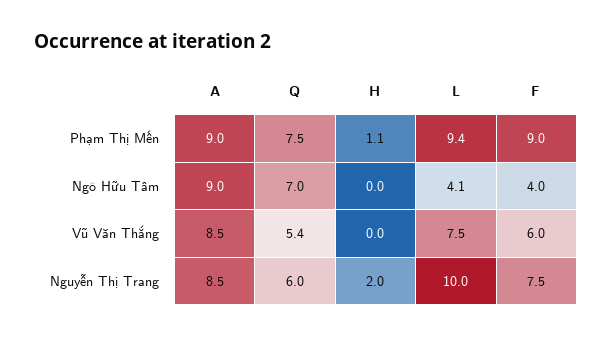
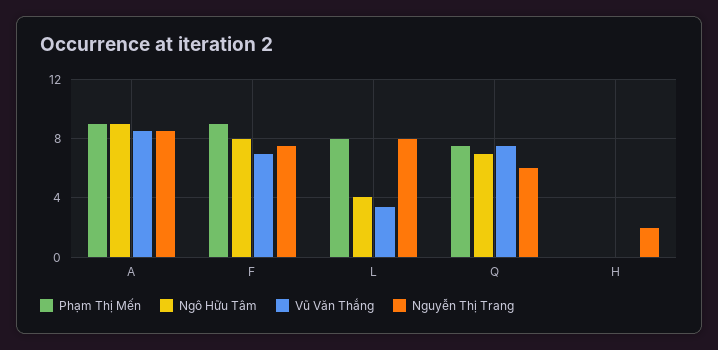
  {
    "Phạm Thị Mến": {
      "A": 9,
      "Q": 7.5,
-     "H": 1.1,
+     "H": 0,
-     "L": 9.4,
+     "L": 8,
      "F": 9
    },
    "Ngô Hữu Tâm": {
      "A": 9,
      "Q": 7,
      "H": 0,
      "L": 4.1,
-     "F": 4
+     "F": 8
    },
    "Vũ Văn Thắng": {
      "A": 8.5,
-     "Q": 5.4,
+     "Q": 7.5,
      "H": 0,
-     "L": 7.5,
+     "L": 3.5,
-     "F": 6
+     "F": 7
    },
    "Nguyễn Thị Trang": {
      "A": 8.5,
      "Q": 6,
      "H": 2,
-     "L": 10,
+     "L": 8,
      "F": 7.5
    }
  }

